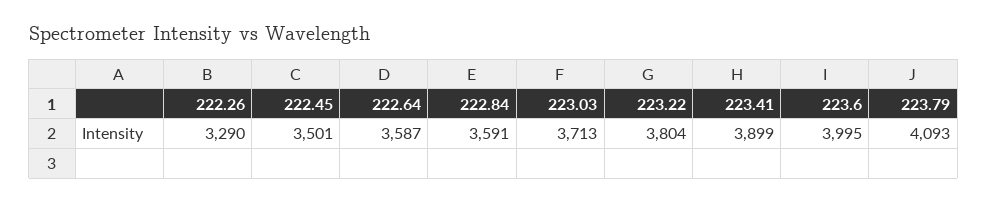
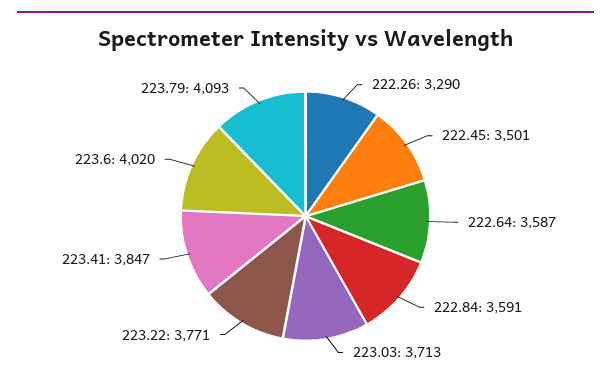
  {
    "222.26": 3290,
    "222.45": 3501,
    "222.64": 3587,
    "222.84": 3591,
    "223.03": 3713,
-   "223.22": 3804,
+   "223.22": 3771,
-   "223.41": 3899,
+   "223.41": 3847,
-   "223.6": 3995,
+   "223.6": 4020,
    "223.79": 4093
  }

